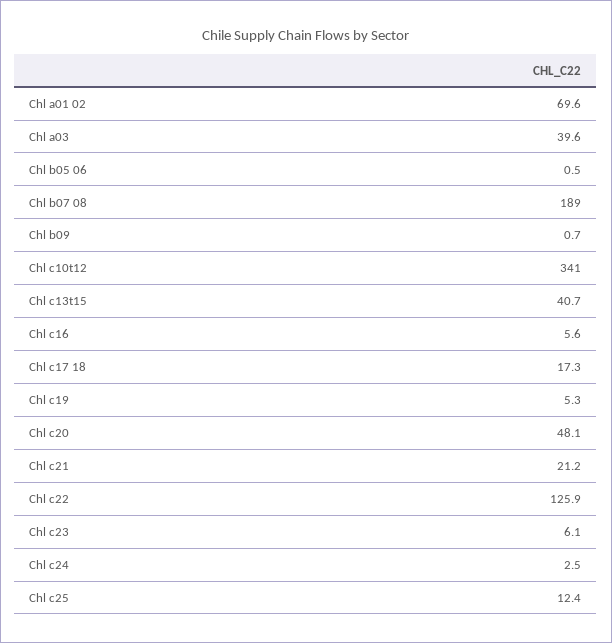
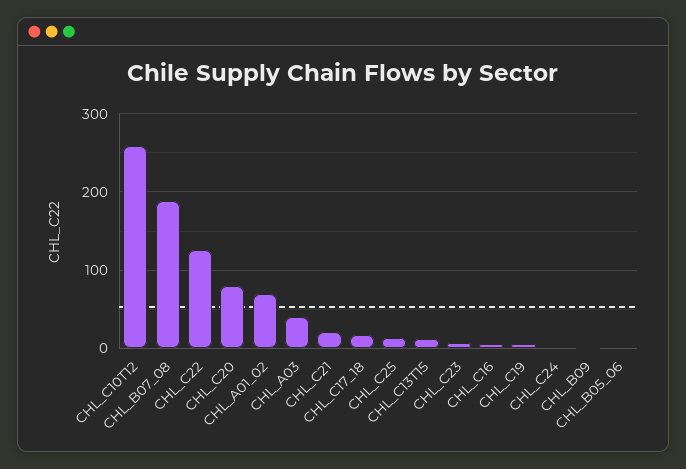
  {
    "Chl a01 02": 69.6,
    "Chl a03": 39.6,
    "Chl b05 06": 0.5,
    "Chl b07 08": 189,
    "Chl b09": 0.7,
-   "Chl c10t12": 341,
+   "Chl c10t12": 260,
-   "Chl c13t15": 40.7,
+   "Chl c13t15": 10,
    "Chl c16": 5.6,
    "Chl c17 18": 17.3,
    "Chl c19": 5.3,
-   "Chl c20": 48.1,
+   "Chl c20": 80,
    "Chl c21": 21.2,
    "Chl c22": 125.9,
    "Chl c23": 6.1,
    "Chl c24": 2.5,
    "Chl c25": 12.4
  }

